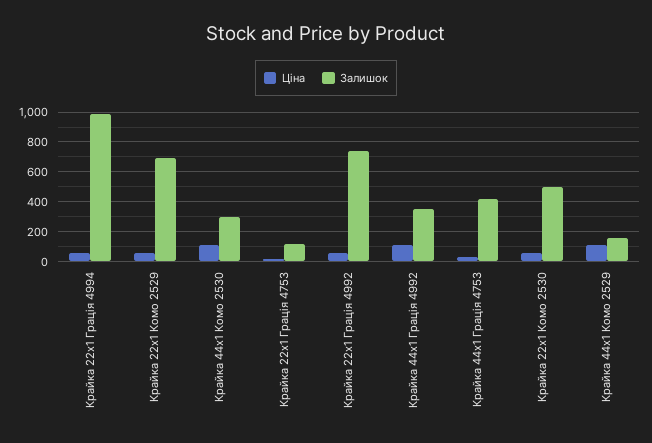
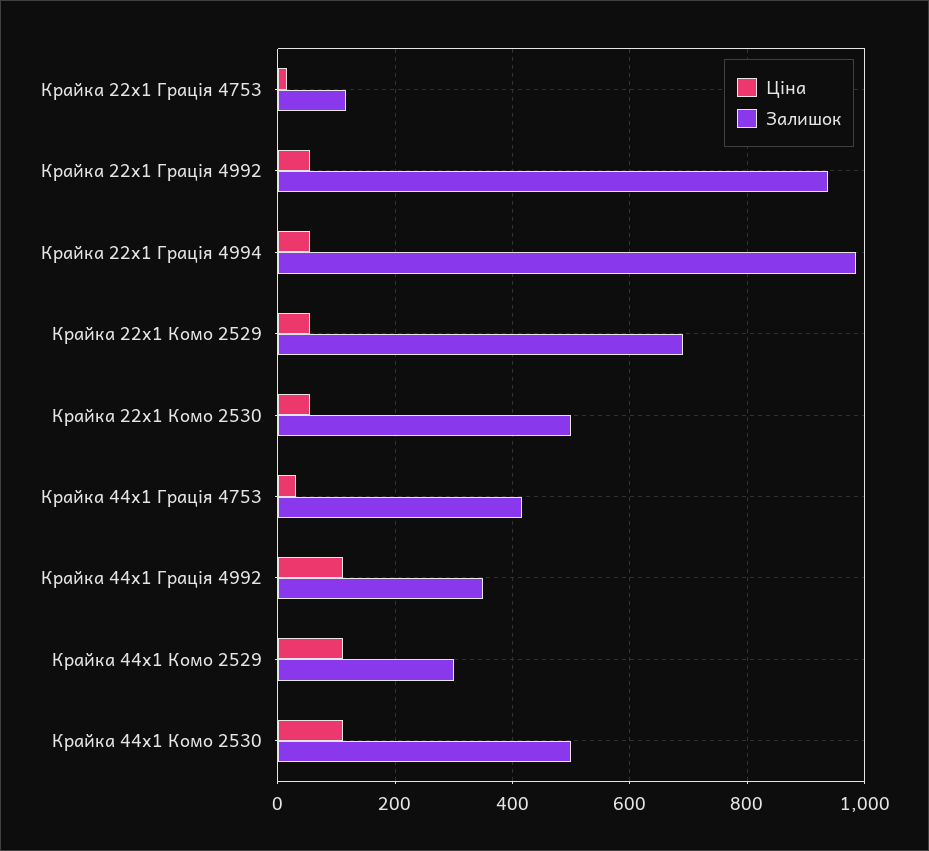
  {
    "Ціна": {
      "Крайка 22x1 Грація 4994": 60,
      "Крайка 22x1 Комо 2529": 60,
      "Крайка 44x1 Комо 2530": 120,
      "Крайка 22x1 Грація 4753": 20,
      "Крайка 22x1 Грація 4992": 60,
      "Крайка 44x1 Грація 4992": 120,
      "Крайка 44x1 Грація 4753": 40,
      "Крайка 22x1 Комо 2530": 60,
      "Крайка 44x1 Комо 2529": 120
    },
    "Залишок": {
      "Крайка 22x1 Грація 4994": 980,
      "Крайка 22x1 Комо 2529": 700,
-     "Крайка 44x1 Комо 2530": 300,
+     "Крайка 44x1 Комо 2530": 500,
      "Крайка 22x1 Грація 4753": 120,
-     "Крайка 22x1 Грація 4992": 750,
+     "Крайка 22x1 Грація 4992": 940,
      "Крайка 44x1 Грація 4992": 360,
      "Крайка 44x1 Грація 4753": 420,
      "Крайка 22x1 Комо 2530": 500,
-     "Крайка 44x1 Комо 2529": 150
+     "Крайка 44x1 Комо 2529": 300
    }
  }

